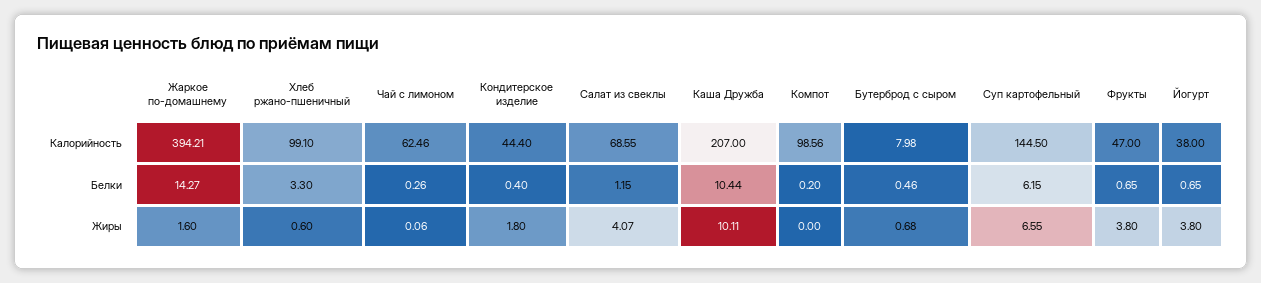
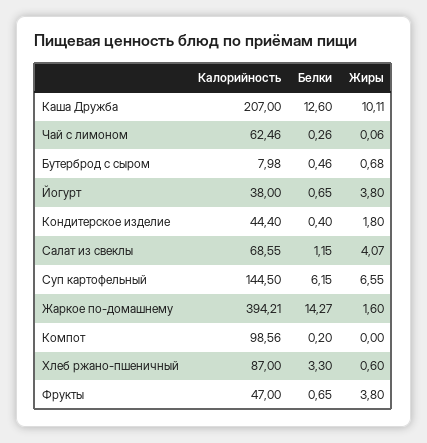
  {
    "Жаркое по-домашнему": {
      "Калорийность": 394.21,
      "Белки": 14.27,
      "Жиры": 1.6
    },
    "Хлеб ржано-пшеничный": {
-     "Калорийность": 99.1,
+     "Калорийность": 87,
      "Белки": 3.3,
      "Жиры": 0.6
    },
    "Чай с лимоном": {
      "Калорийность": 62.46,
      "Белки": 0.26,
      "Жиры": 0.06
    },
    "Кондитерское изделие": {
      "Калорийность": 44.4,
      "Белки": 0.4,
      "Жиры": 1.8
    },
    "Салат из свеклы": {
      "Калорийность": 68.55,
      "Белки": 1.15,
      "Жиры": 4.07
    },
    "Каша Дружба": {
      "Калорийность": 207,
-     "Белки": 10.44,
+     "Белки": 12.6,
      "Жиры": 10.11
    },
    "Компот": {
      "Калорийность": 98.56,
      "Белки": 0.2,
      "Жиры": 0
    },
    "Бутерброд с сыром": {
      "Калорийность": 7.98,
      "Белки": 0.46,
      "Жиры": 0.68
    },
    "Суп картофельный": {
      "Калорийность": 144.5,
      "Белки": 6.15,
      "Жиры": 6.55
    },
    "Фрукты": {
      "Калорийность": 47,
      "Белки": 0.65,
      "Жиры": 3.8
    },
    "Йогурт": {
      "Калорийность": 38,
      "Белки": 0.65,
      "Жиры": 3.8
    }
  }

